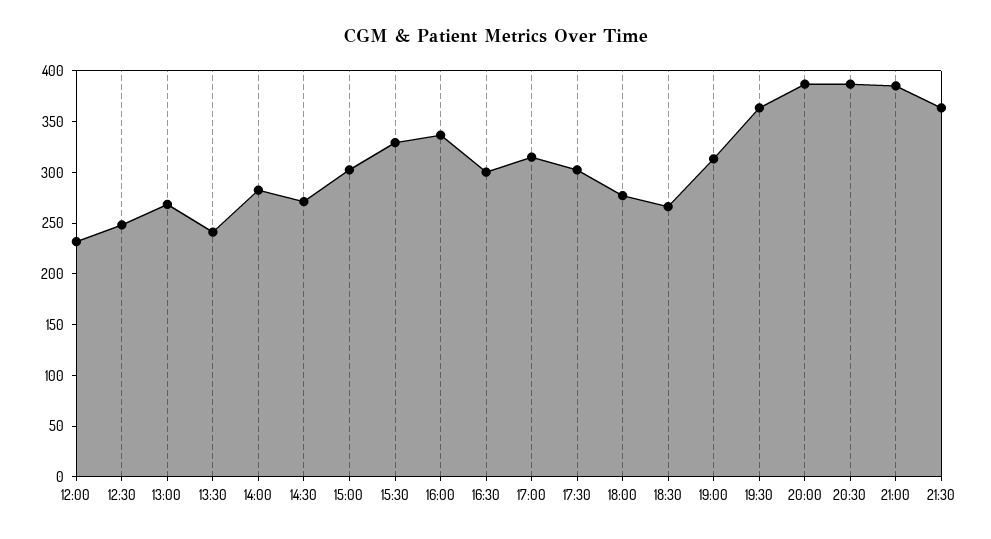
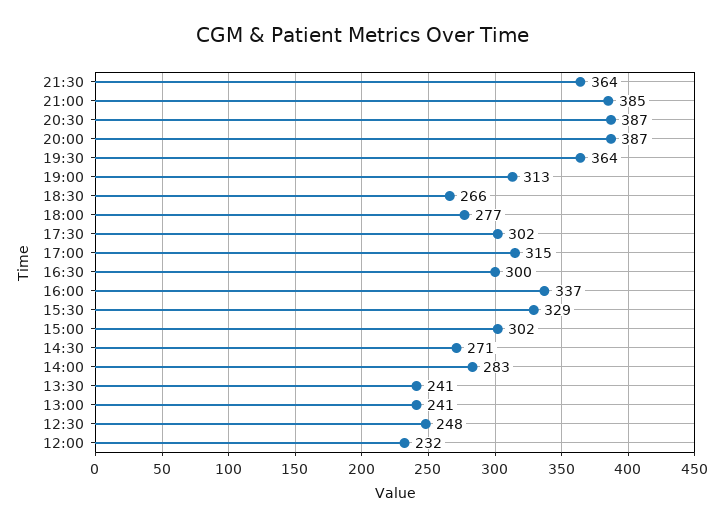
  {
    "12:00": 232,
    "12:30": 248,
-   "13:00": 270,
+   "13:00": 241,
    "13:30": 241,
    "14:00": 283,
    "14:30": 271,
    "15:00": 302,
    "15:30": 329,
    "16:00": 337,
    "16:30": 300,
    "17:00": 315,
    "17:30": 302,
    "18:00": 277,
    "18:30": 266,
    "19:00": 313,
    "19:30": 364,
    "20:00": 387,
    "20:30": 387,
    "21:00": 385,
    "21:30": 364
  }

